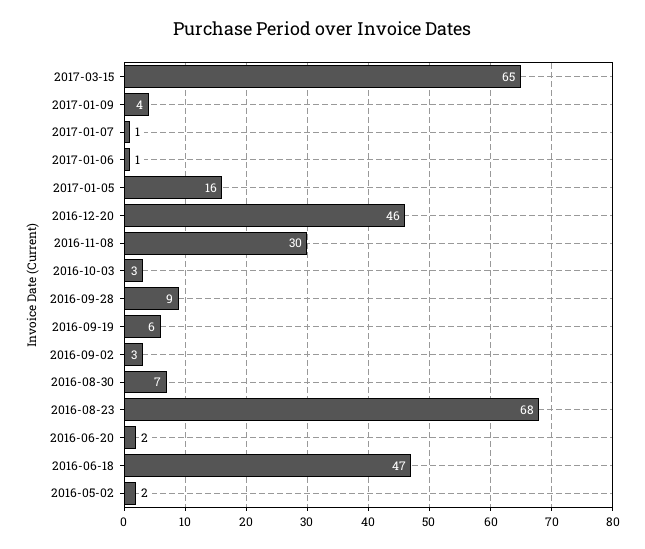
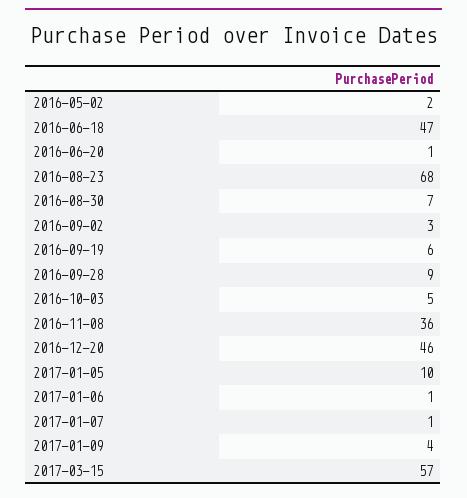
  {
-   "2017-03-15": 65,
+   "2017-03-15": 57,
    "2017-01-09": 4,
    "2017-01-07": 1,
    "2017-01-06": 1,
-   "2017-01-05": 16,
+   "2017-01-05": 10,
    "2016-12-20": 46,
-   "2016-11-08": 30,
+   "2016-11-08": 36,
-   "2016-10-03": 3,
+   "2016-10-03": 5,
    "2016-09-28": 9,
    "2016-09-19": 6,
    "2016-09-02": 3,
    "2016-08-30": 7,
    "2016-08-23": 68,
-   "2016-06-20": 2,
+   "2016-06-20": 1,
    "2016-06-18": 47,
    "2016-05-02": 2
  }

